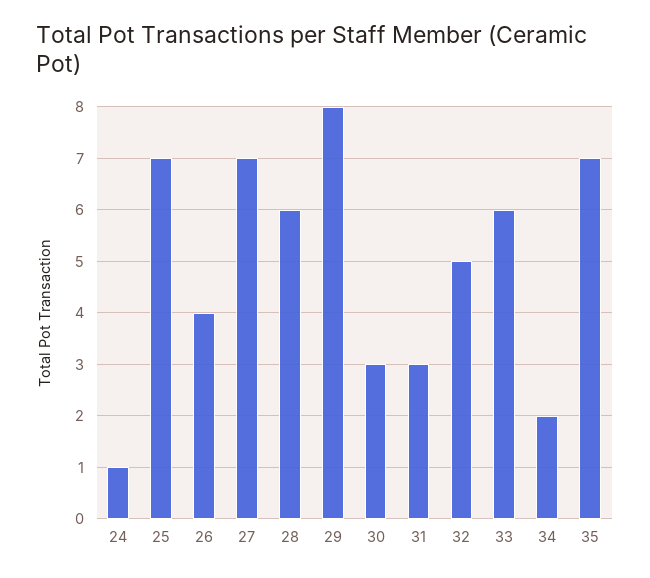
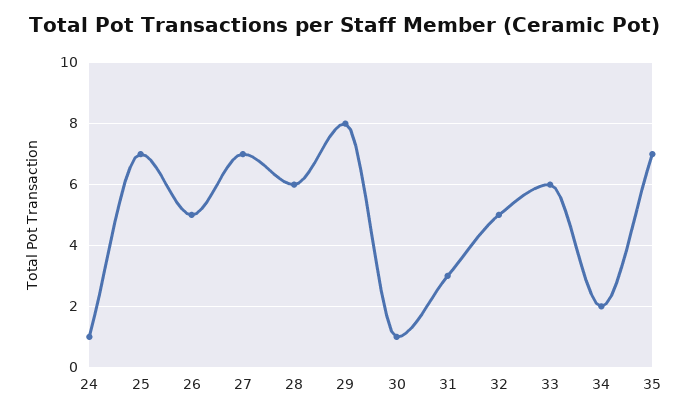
  {
    "24": 1,
    "25": 7,
-   "26": 4,
+   "26": 5,
    "27": 7,
    "28": 6,
    "29": 8,
-   "30": 3,
+   "30": 1,
    "31": 3,
    "32": 5,
    "33": 6,
    "34": 2,
    "35": 7
  }

